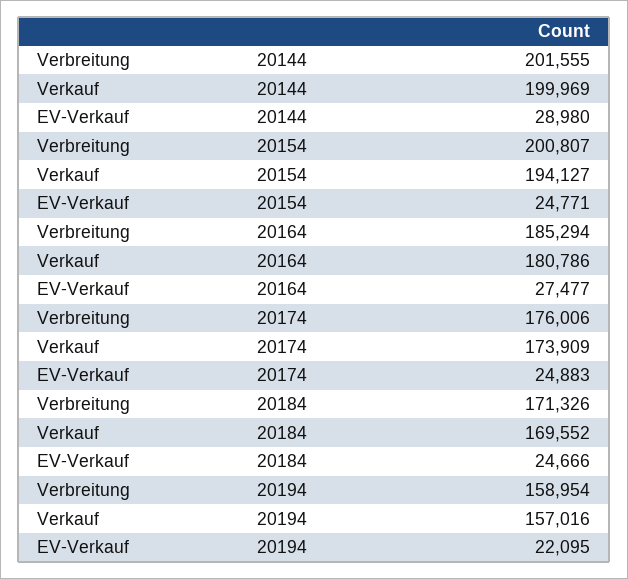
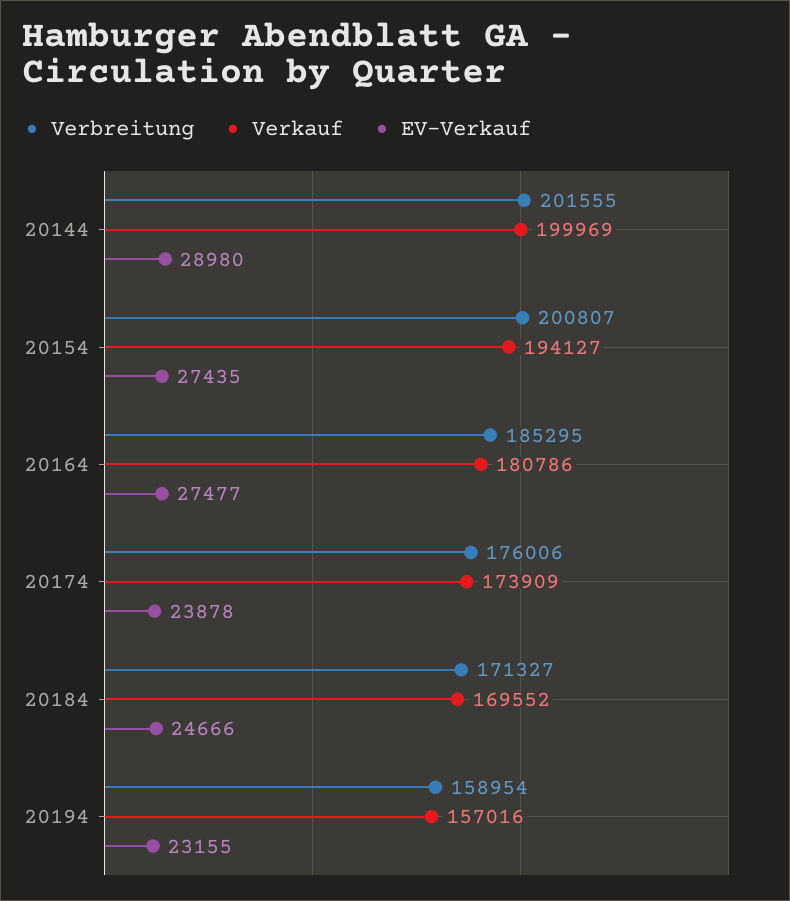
  {
    "Verbreitung": {
      "20144": 201555,
      "20154": 200807,
-     "20164": 185294,
+     "20164": 185295,
      "20174": 176006,
-     "20184": 171326,
+     "20184": 171327,
      "20194": 158954
    },
    "Verkauf": {
      "20144": 199969,
      "20154": 194127,
      "20164": 180786,
      "20174": 173909,
      "20184": 169552,
      "20194": 157016
    },
    "EV-Verkauf": {
      "20144": 28980,
-     "20154": 24771,
+     "20154": 27435,
      "20164": 27477,
-     "20174": 24883,
+     "20174": 23878,
      "20184": 24666,
-     "20194": 22095
+     "20194": 23155
    }
  }

